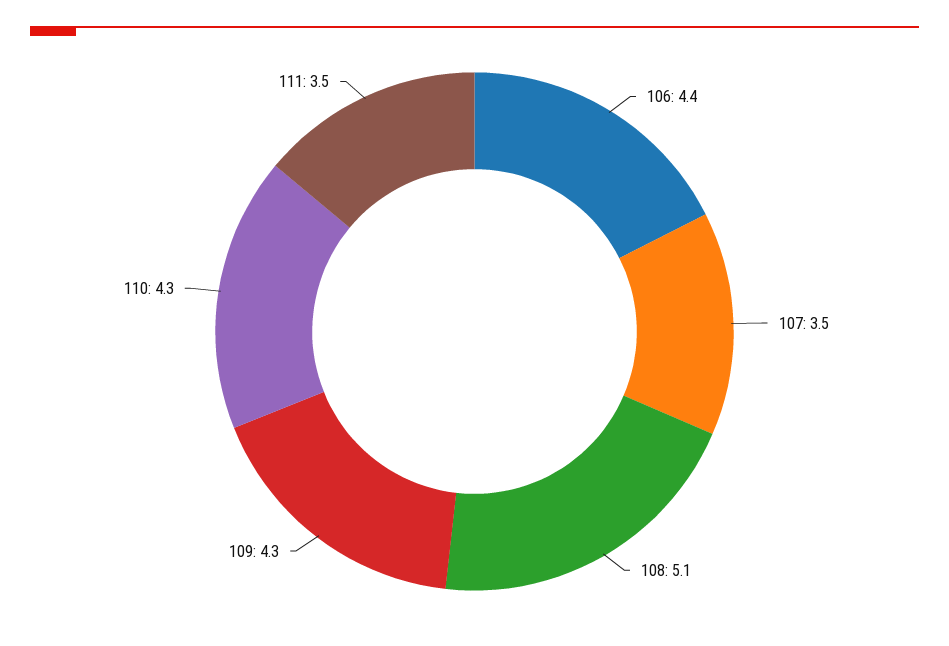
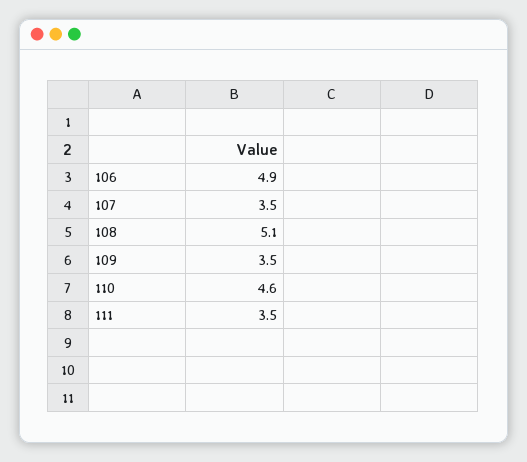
  {
-   "106": 4.4,
+   "106": 4.9,
    "107": 3.5,
    "108": 5.1,
-   "109": 4.3,
+   "109": 3.5,
-   "110": 4.3,
+   "110": 4.6,
    "111": 3.5
  }

